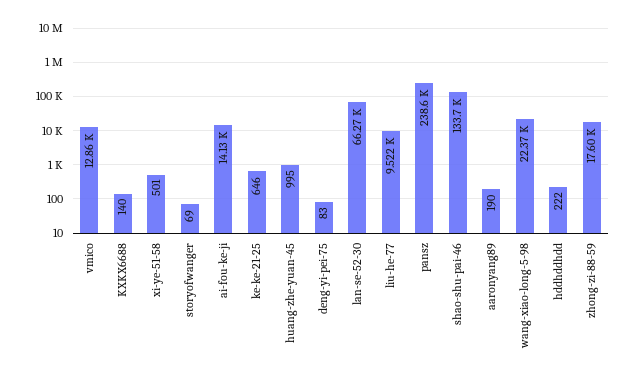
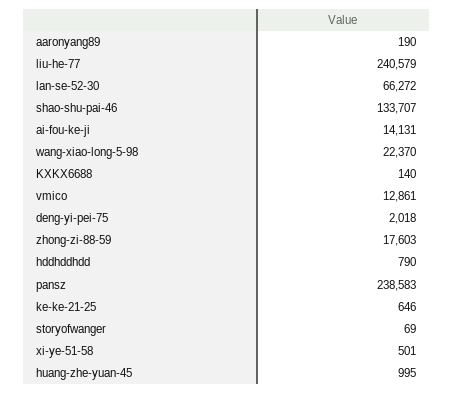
  {
    "vmico": 12861,
    "KXKX6688": 140,
    "xi-ye-51-58": 501,
    "storyofwanger": 69,
    "ai-fou-ke-ji": 14131,
    "ke-ke-21-25": 646,
    "huang-zhe-yuan-45": 995,
-   "deng-yi-pei-75": 83,
+   "deng-yi-pei-75": 2018,
    "lan-se-52-30": 66272,
-   "liu-he-77": 9522,
+   "liu-he-77": 240579,
    "pansz": 238583,
    "shao-shu-pai-46": 133707,
    "aaronyang89": 190,
    "wang-xiao-long-5-98": 22370,
-   "hddhddhdd": 222,
+   "hddhddhdd": 790,
    "zhong-zi-88-59": 17603
  }

